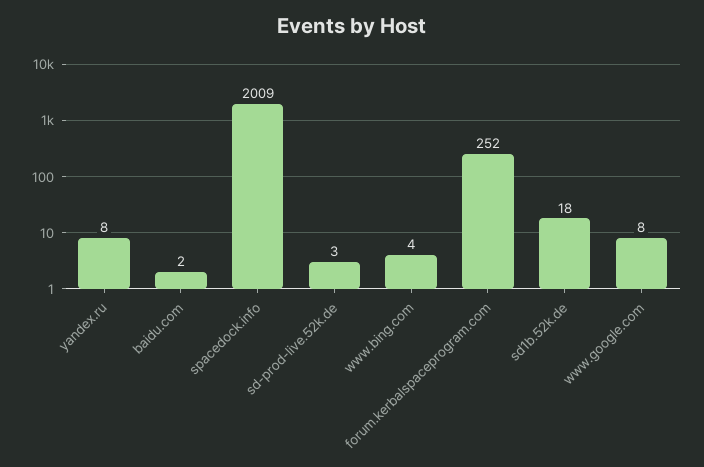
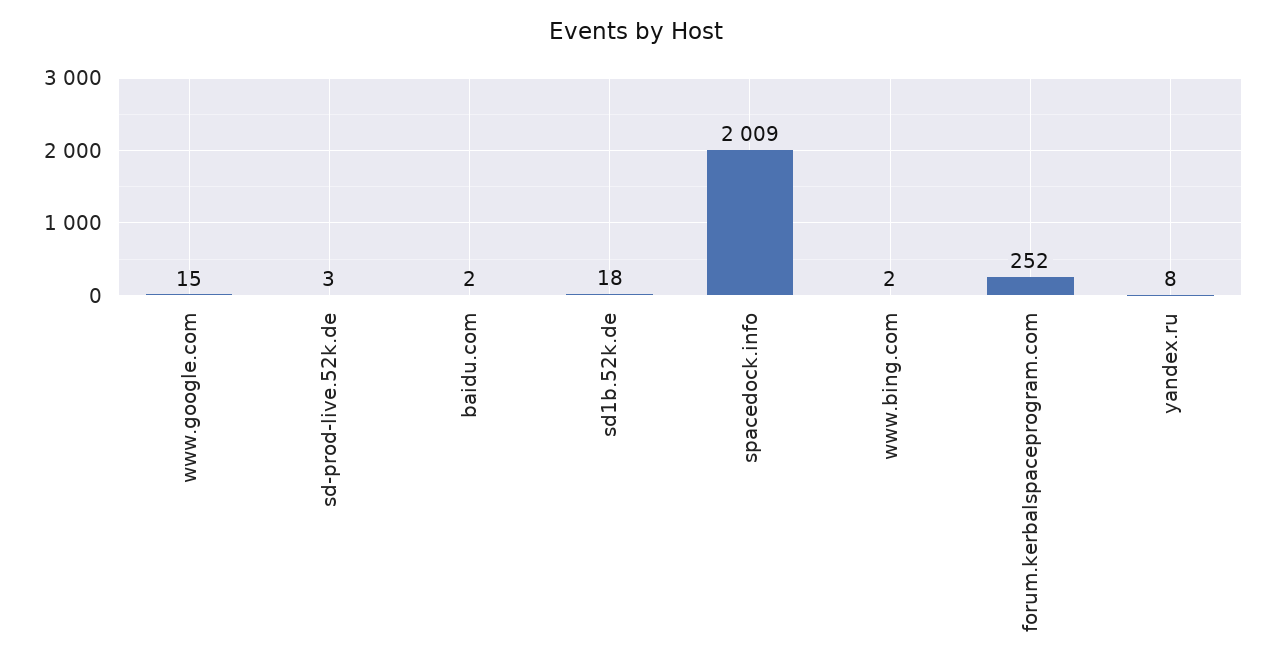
  {
    "yandex.ru": 8,
    "baidu.com": 2,
    "spacedock.info": 2009,
    "sd-prod-live.52k.de": 3,
-   "www.bing.com": 4,
+   "www.bing.com": 2,
    "forum.kerbalspaceprogram.com": 252,
    "sd1b.52k.de": 18,
-   "www.google.com": 8
+   "www.google.com": 15
  }

